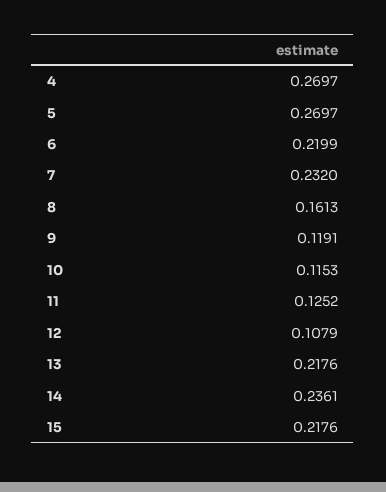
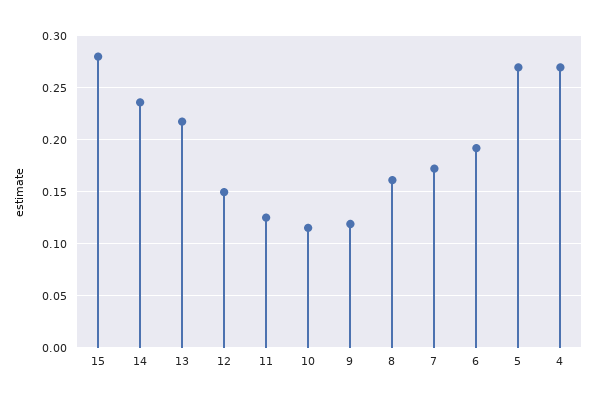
  {
    "4": 0.2697,
    "5": 0.2697,
-   "6": 0.2199,
+   "6": 0.19,
-   "7": 0.232,
+   "7": 0.17,
    "8": 0.1613,
    "9": 0.1191,
    "10": 0.1153,
    "11": 0.1252,
-   "12": 0.1079,
+   "12": 0.15,
    "13": 0.2176,
    "14": 0.2361,
-   "15": 0.2176
+   "15": 0.28
  }

